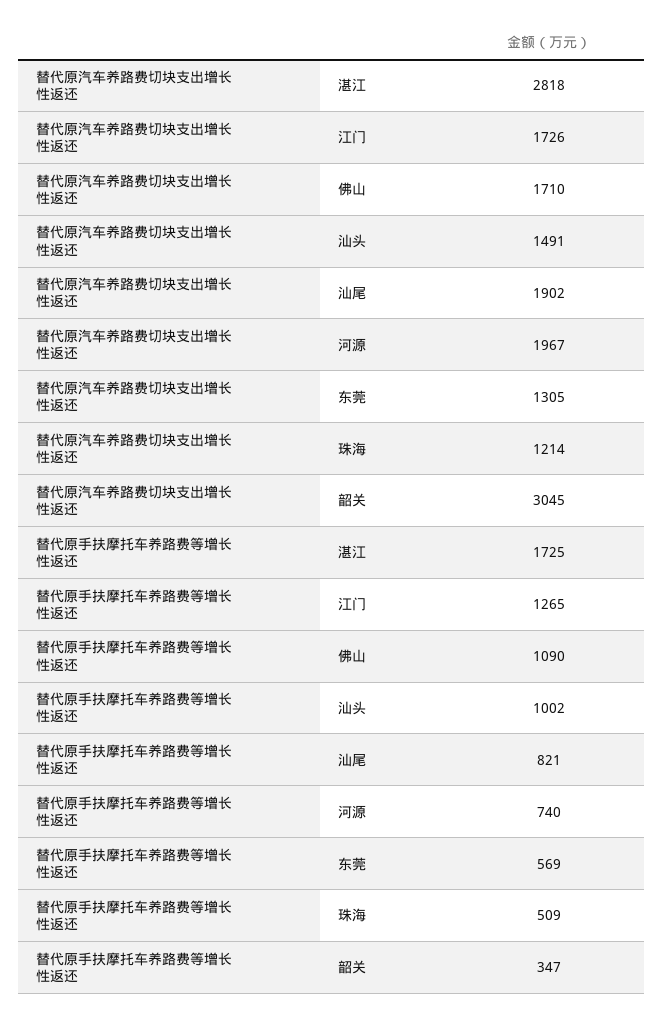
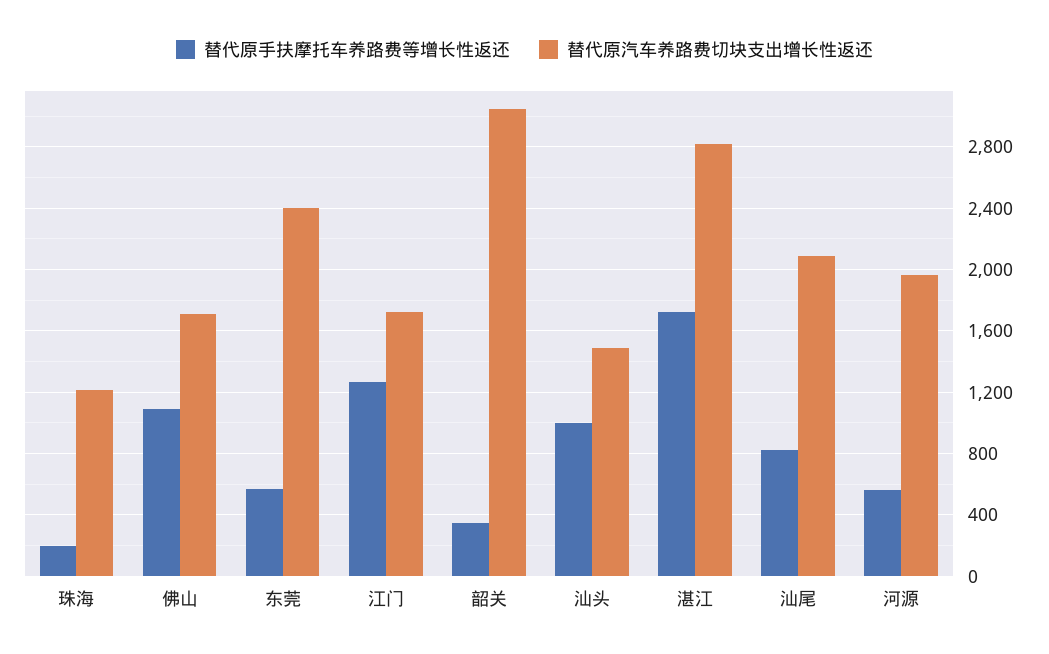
  {
    "替代原汽车养路费切块支出增长性返还": {
      "湛江": 2818,
      "江门": 1726,
      "佛山": 1710,
      "汕头": 1491,
-     "汕尾": 1902,
+     "汕尾": 2100,
      "河源": 1967,
-     "东莞": 1305,
+     "东莞": 2400,
      "珠海": 1214,
      "韶关": 3045
    },
    "替代原手扶摩托车养路费等增长性返还": {
      "湛江": 1725,
      "江门": 1265,
      "佛山": 1090,
      "汕头": 1002,
      "汕尾": 821,
-     "河源": 740,
+     "河源": 550,
      "东莞": 569,
-     "珠海": 509,
+     "珠海": 200,
      "韶关": 347
    }
  }

